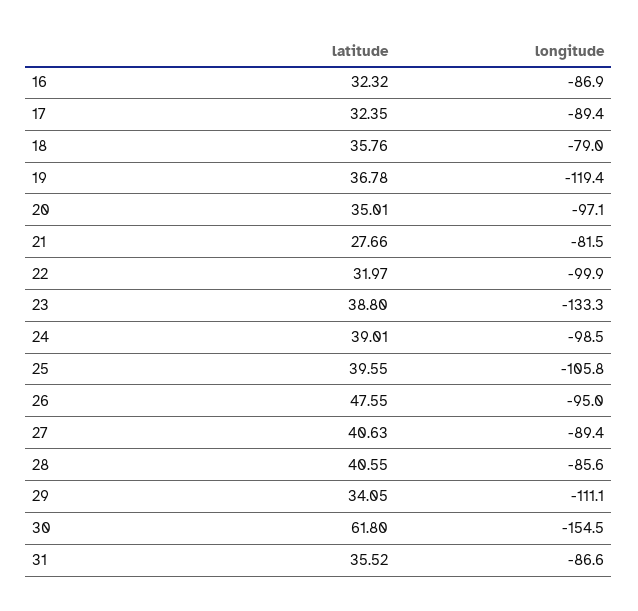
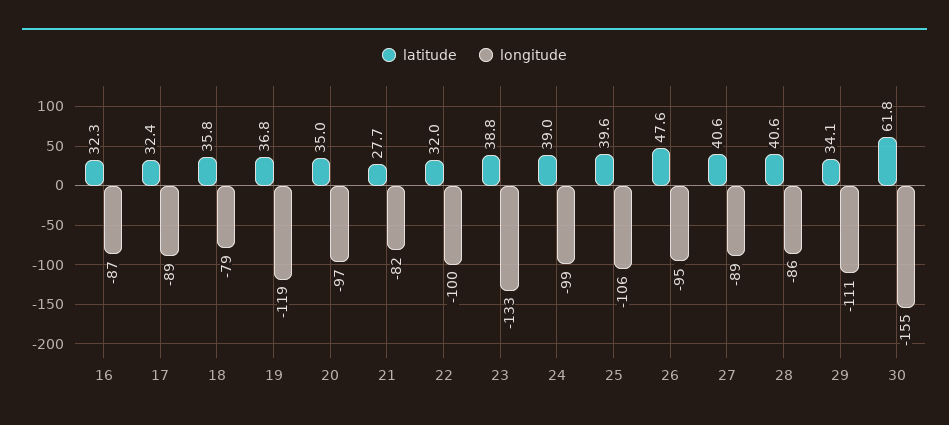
  {
    "latitude": {
      "16": 32.32,
      "17": 32.35,
      "18": 35.76,
      "19": 36.78,
      "20": 35.01,
      "21": 27.66,
      "22": 31.97,
      "23": 38.8,
      "24": 39.01,
      "25": 39.55,
      "26": 47.55,
      "27": 40.63,
      "28": 40.55,
      "29": 34.05,
-     "30": 61.8,
+     "30": 61.8
-     "31": 35.52
    },
    "longitude": {
      "16": -86.9,
      "17": -89.4,
      "18": -79,
      "19": -119.4,
      "20": -97.1,
      "21": -81.5,
      "22": -99.9,
      "23": -133.3,
      "24": -98.5,
      "25": -105.8,
      "26": -95,
      "27": -89.4,
      "28": -85.6,
      "29": -111.1,
-     "30": -154.5,
+     "30": -154.5
-     "31": -86.6
    }
  }

